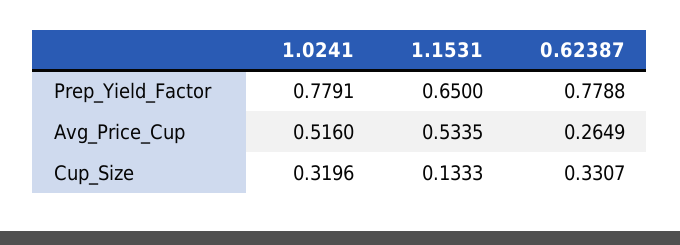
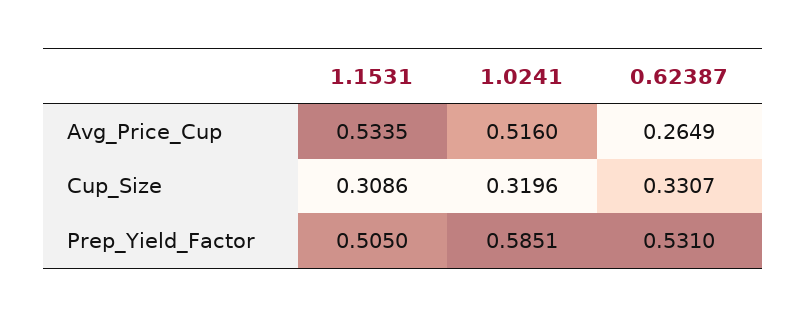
  {
    "1.0241": {
-     "Prep_Yield_Factor": 0.7791,
+     "Prep_Yield_Factor": 0.5851,
      "Avg_Price_Cup": 0.516,
      "Cup_Size": 0.3196
    },
    "1.1531": {
-     "Prep_Yield_Factor": 0.65,
+     "Prep_Yield_Factor": 0.505,
      "Avg_Price_Cup": 0.5335,
-     "Cup_Size": 0.1333
+     "Cup_Size": 0.3086
    },
    "0.62387": {
-     "Prep_Yield_Factor": 0.7788,
+     "Prep_Yield_Factor": 0.531,
      "Avg_Price_Cup": 0.2649,
      "Cup_Size": 0.3307
    }
  }

